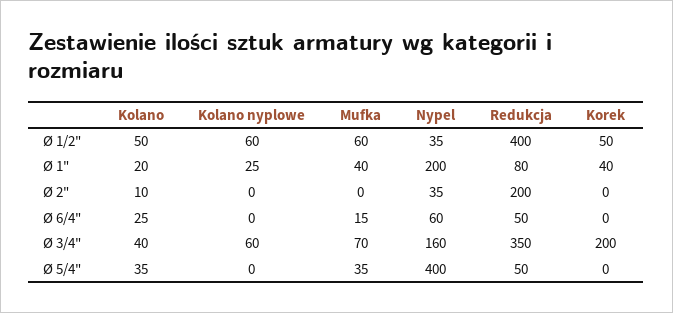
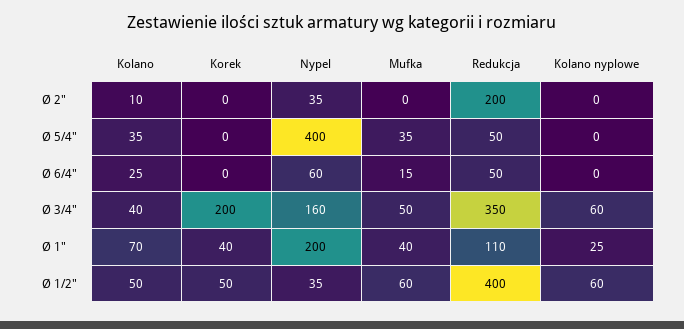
  {
    "Kolano": {
      "Ø 1/2\"": 50,
-     "Ø 1\"": 20,
+     "Ø 1\"": 70,
      "Ø 2\"": 10,
      "Ø 6/4\"": 25,
      "Ø 3/4\"": 40,
      "Ø 5/4\"": 35
    },
    "Kolano nyplowe": {
      "Ø 1/2\"": 60,
      "Ø 1\"": 25,
      "Ø 2\"": 0,
      "Ø 6/4\"": 0,
      "Ø 3/4\"": 60,
      "Ø 5/4\"": 0
    },
    "Mufka": {
      "Ø 1/2\"": 60,
      "Ø 1\"": 40,
      "Ø 2\"": 0,
      "Ø 6/4\"": 15,
-     "Ø 3/4\"": 70,
+     "Ø 3/4\"": 50,
      "Ø 5/4\"": 35
    },
    "Nypel": {
      "Ø 1/2\"": 35,
      "Ø 1\"": 200,
      "Ø 2\"": 35,
      "Ø 6/4\"": 60,
      "Ø 3/4\"": 160,
      "Ø 5/4\"": 400
    },
    "Redukcja": {
      "Ø 1/2\"": 400,
-     "Ø 1\"": 80,
+     "Ø 1\"": 110,
      "Ø 2\"": 200,
      "Ø 6/4\"": 50,
      "Ø 3/4\"": 350,
      "Ø 5/4\"": 50
    },
    "Korek": {
      "Ø 1/2\"": 50,
      "Ø 1\"": 40,
      "Ø 2\"": 0,
      "Ø 6/4\"": 0,
      "Ø 3/4\"": 200,
      "Ø 5/4\"": 0
    }
  }

